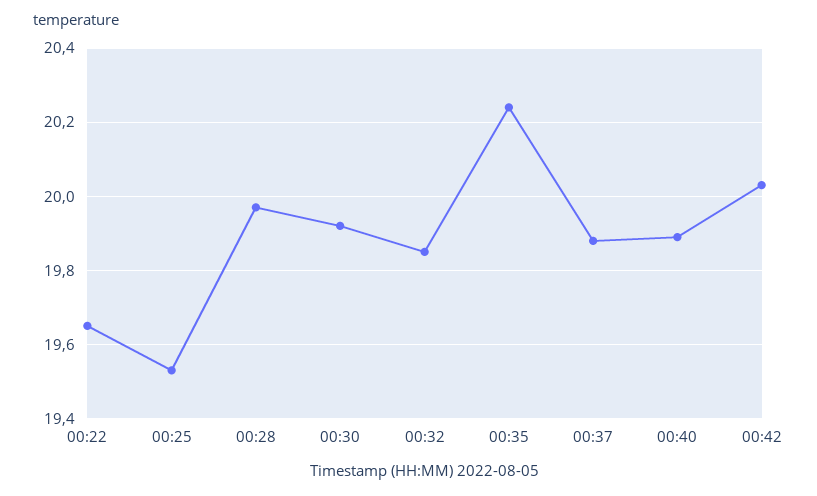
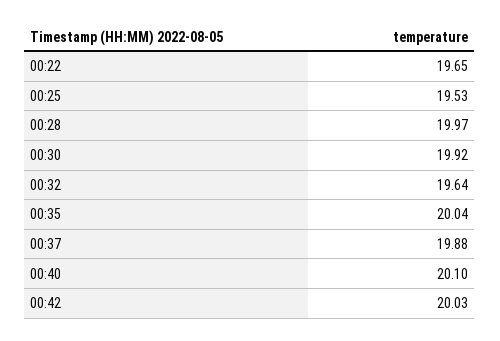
  {
    "00:22": 19.65,
    "00:25": 19.53,
    "00:28": 19.97,
    "00:30": 19.92,
-   "00:32": 19.85,
+   "00:32": 19.64,
-   "00:35": 20.25,
+   "00:35": 20.04,
    "00:37": 19.88,
-   "00:40": 19.9,
+   "00:40": 20.1,
    "00:42": 20.03
  }

